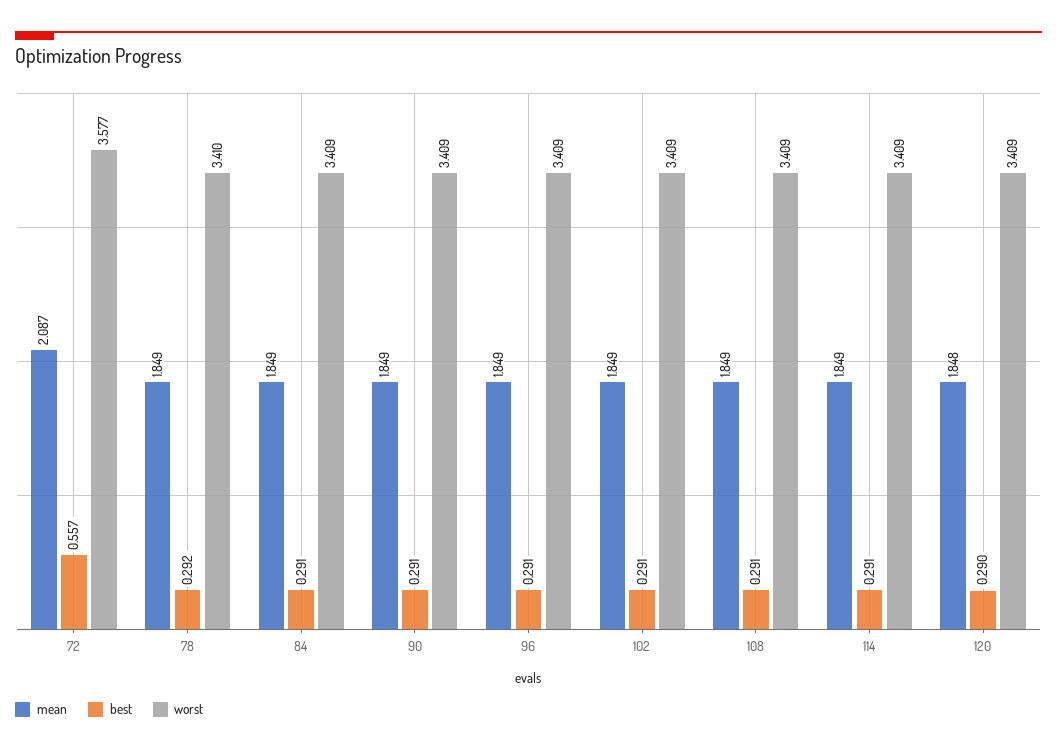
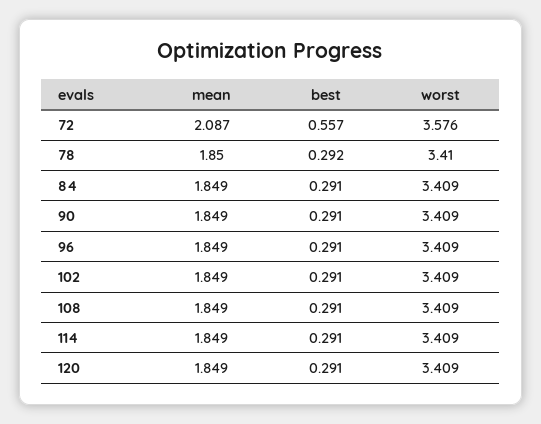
  {
    "mean": {
      "72": 2.087,
-     "78": 1.849,
+     "78": 1.85,
      "84": 1.849,
      "90": 1.849,
      "96": 1.849,
      "102": 1.849,
      "108": 1.849,
      "114": 1.849,
-     "120": 1.848
+     "120": 1.849
    },
    "best": {
      "72": 0.557,
      "78": 0.292,
      "84": 0.291,
      "90": 0.291,
      "96": 0.291,
      "102": 0.291,
      "108": 0.291,
      "114": 0.291,
-     "120": 0.29
+     "120": 0.291
    },
    "worst": {
-     "72": 3.577,
+     "72": 3.576,
      "78": 3.41,
      "84": 3.409,
      "90": 3.409,
      "96": 3.409,
      "102": 3.409,
      "108": 3.409,
      "114": 3.409,
      "120": 3.409
    }
  }

